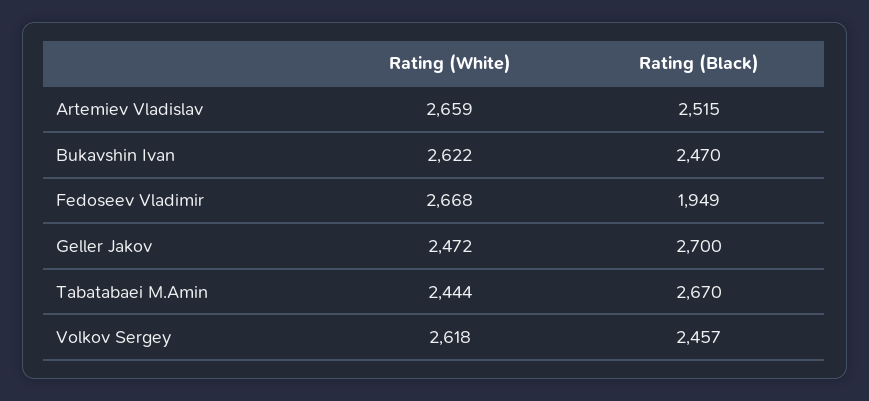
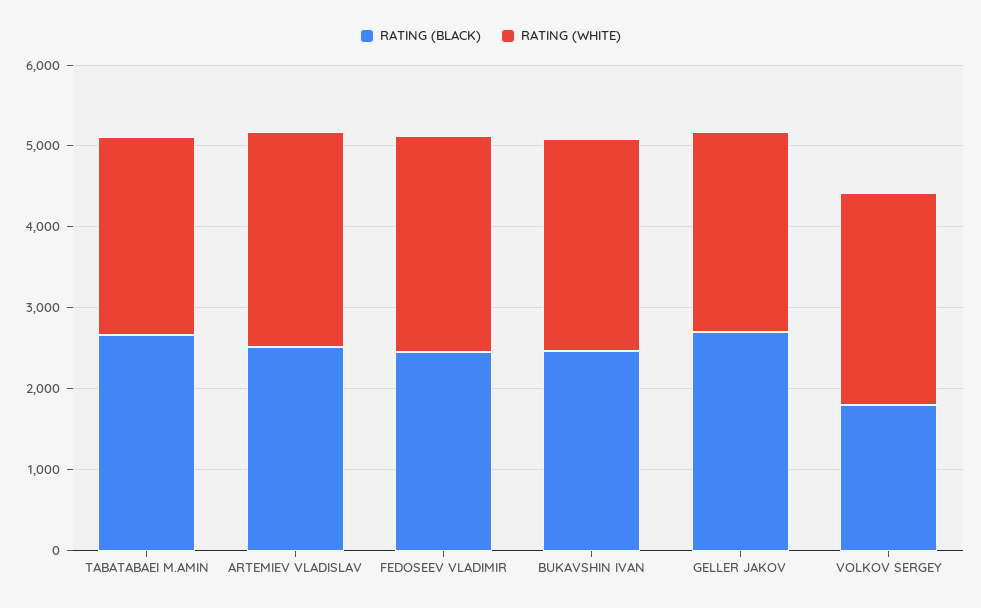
  {
    "Rating (White)": {
      "Artemiev Vladislav": 2659,
      "Bukavshin Ivan": 2622,
      "Fedoseev Vladimir": 2668,
      "Geller Jakov": 2472,
      "Tabatabaei M.Amin": 2444,
      "Volkov Sergey": 2618
    },
    "Rating (Black)": {
      "Artemiev Vladislav": 2515,
      "Bukavshin Ivan": 2470,
-     "Fedoseev Vladimir": 1949,
+     "Fedoseev Vladimir": 2400,
      "Geller Jakov": 2700,
      "Tabatabaei M.Amin": 2670,
-     "Volkov Sergey": 2457
+     "Volkov Sergey": 1800
    }
  }

